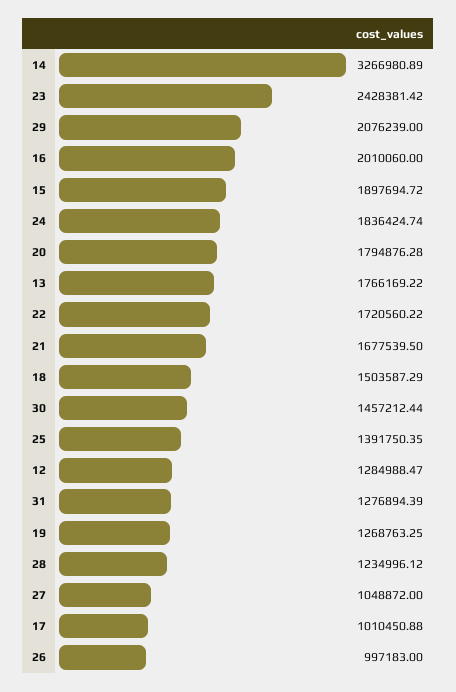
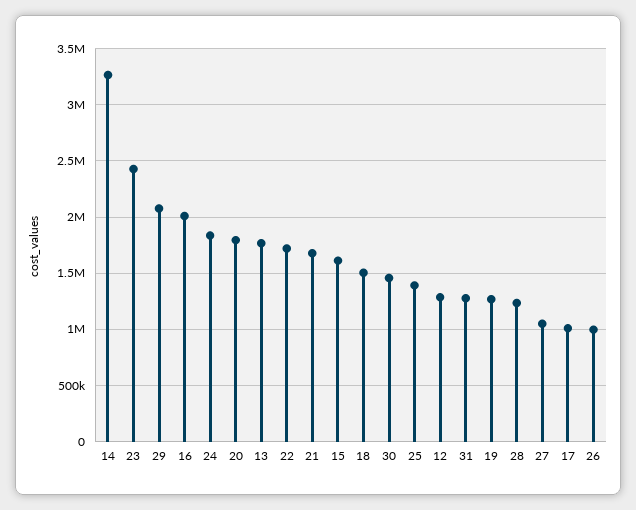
  {
    "14": 3266980.89,
    "23": 2428381.42,
    "29": 2076239,
    "16": 2010060,
-   "15": 1897694.72,
+   "15": 1600000,
    "24": 1836424.74,
    "20": 1794876.28,
    "13": 1766169.22,
    "22": 1720560.22,
    "21": 1677539.5,
    "18": 1503587.29,
    "30": 1457212.44,
    "25": 1391750.35,
    "12": 1284988.47,
    "31": 1276894.39,
    "19": 1268763.25,
    "28": 1234996.12,
    "27": 1048872,
    "17": 1010450.88,
    "26": 997183
  }

